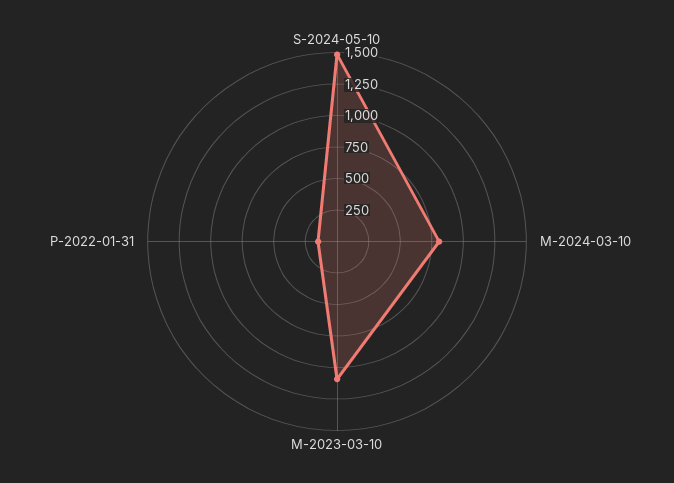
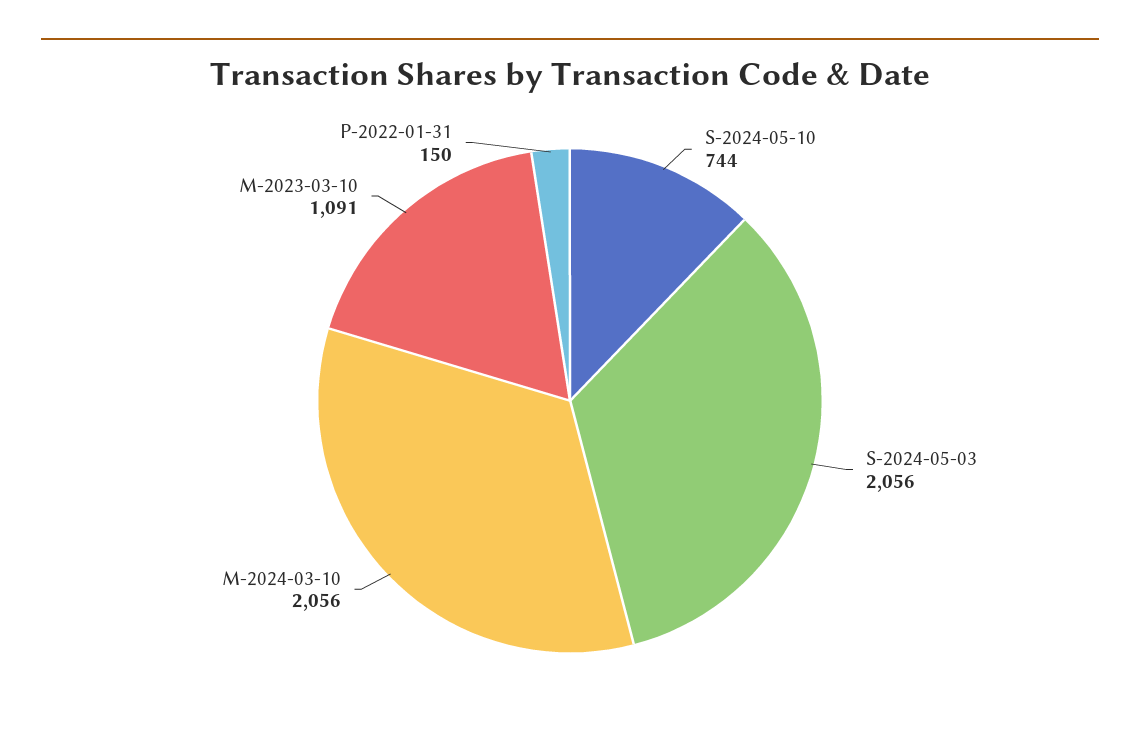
  {
-   "S-2024-05-10": 1500,
+   "S-2024-05-10": 744,
-   "M-2024-03-10": 750,
+   "M-2024-03-10": 2056,
    "M-2023-03-10": 1091,
-   "P-2022-01-31": 150
+   "P-2022-01-31": 150,
+   "S-2024-05-03": 2056
  }

